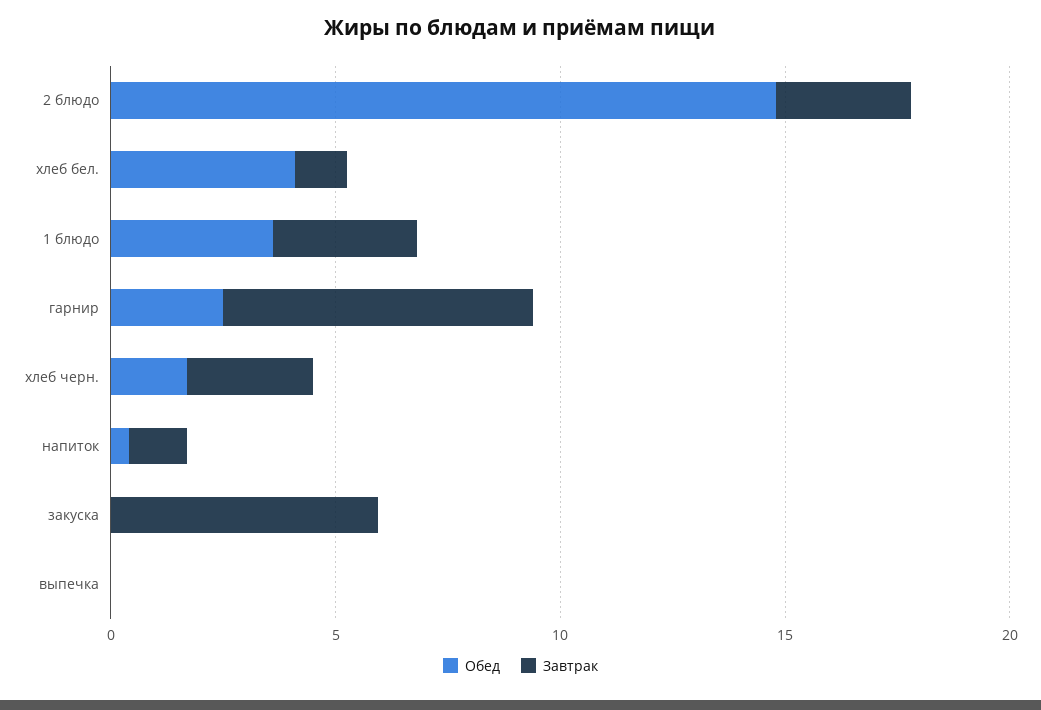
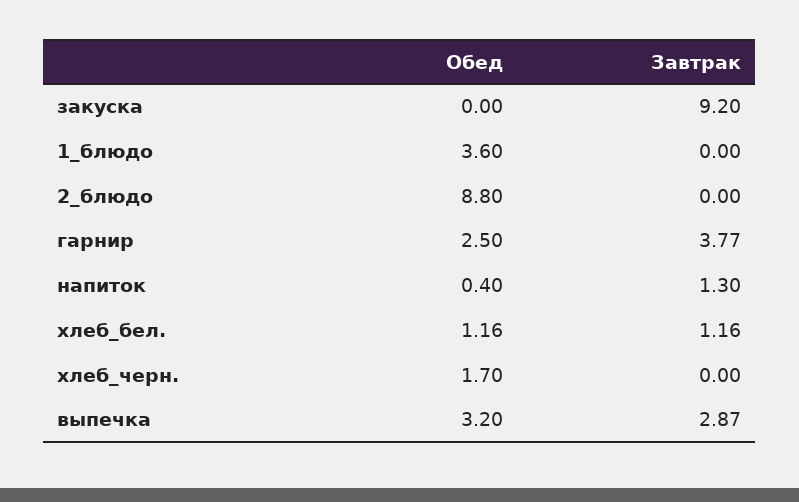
  {
    "Обед": {
-     "2 блюдо": 15,
+     "2 блюдо": 8.8,
-     "хлеб бел.": 4,
+     "хлеб бел.": 1.16,
      "1 блюдо": 3.6,
      "гарнир": 2.5,
      "хлеб черн.": 1.7,
      "напиток": 0.4,
      "закуска": 0,
-     "выпечка": 0
+     "выпечка": 3.2
    },
    "Завтрак": {
-     "2 блюдо": 3,
+     "2 блюдо": 0,
      "хлеб бел.": 1.16,
-     "1 блюдо": 3,
+     "1 блюдо": 0,
-     "гарнир": 7,
+     "гарнир": 3.77,
-     "хлеб черн.": 3,
+     "хлеб черн.": 0,
      "напиток": 1.3,
-     "закуска": 6,
+     "закуска": 9.2,
-     "выпечка": 0
+     "выпечка": 2.87
    }
  }

